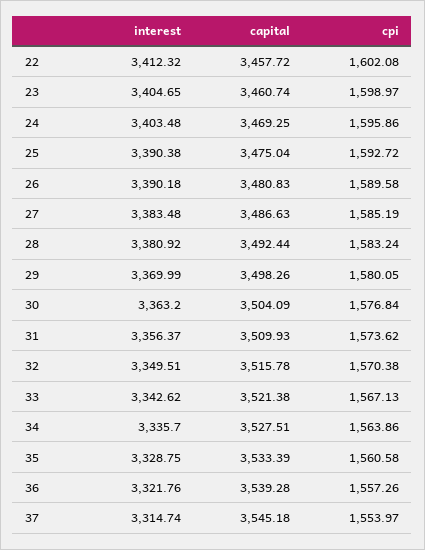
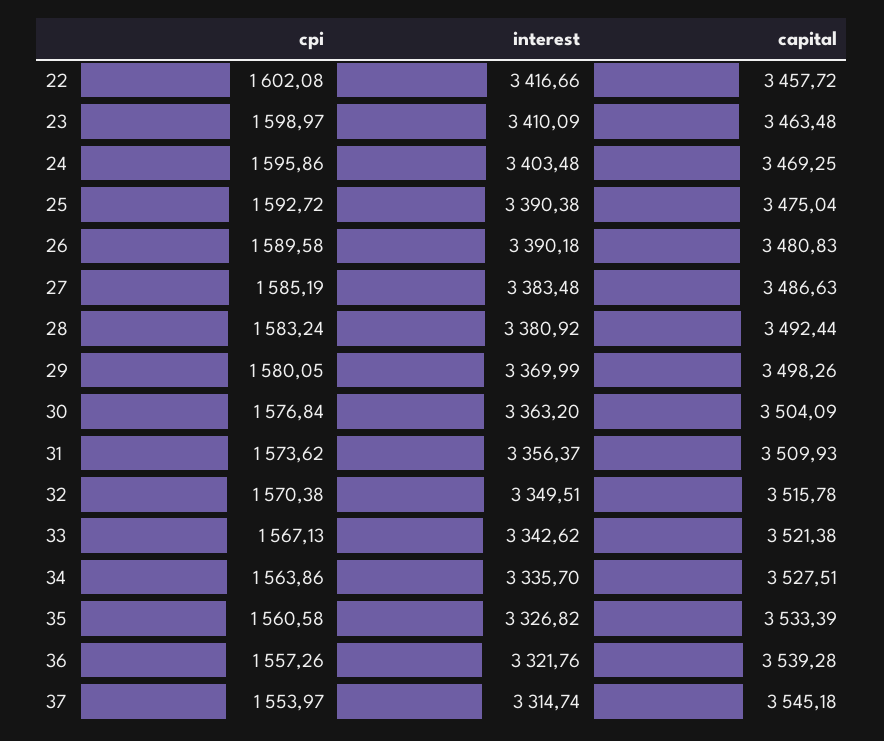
  {
    "interest": {
-     "22": 3412.32,
+     "22": 3416.66,
-     "23": 3404.65,
+     "23": 3410.09,
      "24": 3403.48,
      "25": 3390.38,
      "26": 3390.18,
      "27": 3383.48,
      "28": 3380.92,
      "29": 3369.99,
      "30": 3363.2,
      "31": 3356.37,
      "32": 3349.51,
      "33": 3342.62,
      "34": 3335.7,
-     "35": 3328.75,
+     "35": 3326.82,
      "36": 3321.76,
      "37": 3314.74
    },
    "capital": {
      "22": 3457.72,
-     "23": 3460.74,
+     "23": 3463.48,
      "24": 3469.25,
      "25": 3475.04,
      "26": 3480.83,
      "27": 3486.63,
      "28": 3492.44,
      "29": 3498.26,
      "30": 3504.09,
      "31": 3509.93,
      "32": 3515.78,
      "33": 3521.38,
      "34": 3527.51,
      "35": 3533.39,
      "36": 3539.28,
      "37": 3545.18
    },
    "cpi": {
      "22": 1602.08,
      "23": 1598.97,
      "24": 1595.86,
      "25": 1592.72,
      "26": 1589.58,
      "27": 1585.19,
      "28": 1583.24,
      "29": 1580.05,
      "30": 1576.84,
      "31": 1573.62,
      "32": 1570.38,
      "33": 1567.13,
      "34": 1563.86,
      "35": 1560.58,
      "36": 1557.26,
      "37": 1553.97
    }
  }

